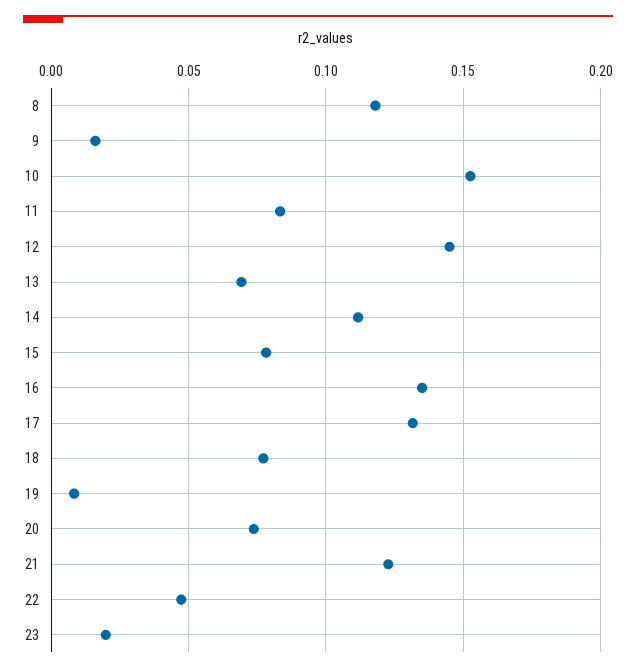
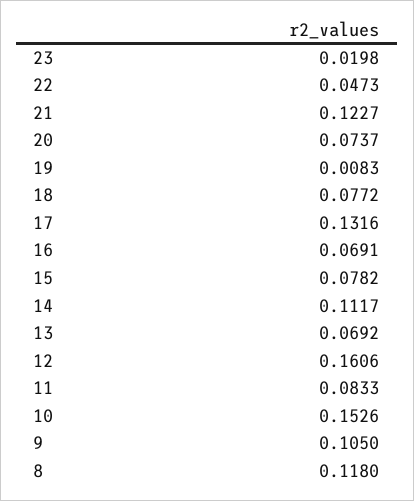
  {
    "8": 0.118,
-   "9": 0.015,
+   "9": 0.105,
    "10": 0.1526,
    "11": 0.0833,
-   "12": 0.145,
+   "12": 0.1606,
    "13": 0.0692,
    "14": 0.1117,
    "15": 0.0782,
-   "16": 0.135,
+   "16": 0.0691,
    "17": 0.1316,
    "18": 0.0772,
    "19": 0.0083,
    "20": 0.0737,
    "21": 0.1227,
    "22": 0.0473,
    "23": 0.0198
  }

